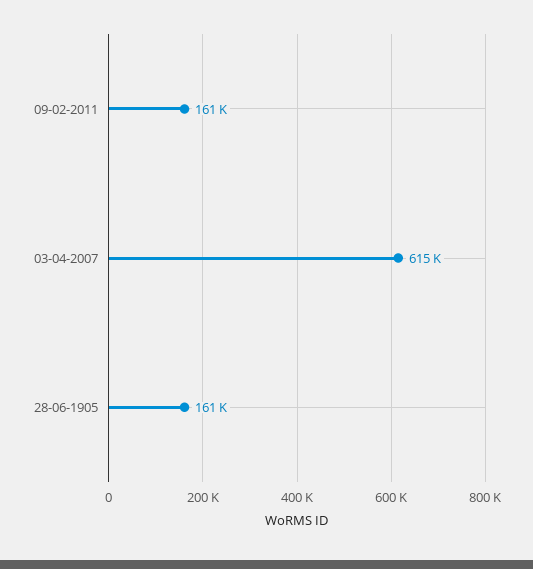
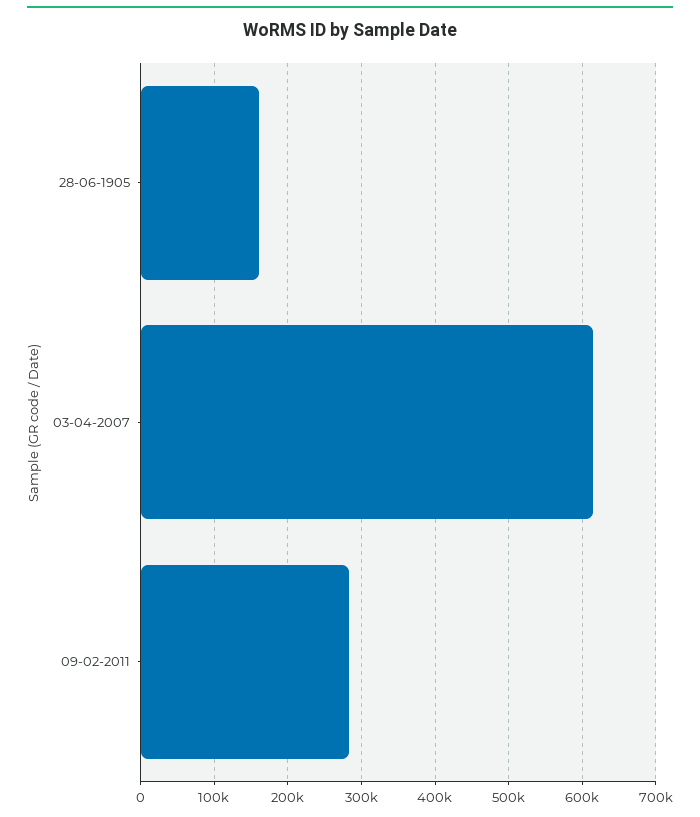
  {
-   "09-02-2011": 161000,
+   "09-02-2011": 280000,
    "03-04-2007": 615000,
    "28-06-1905": 161000
  }

